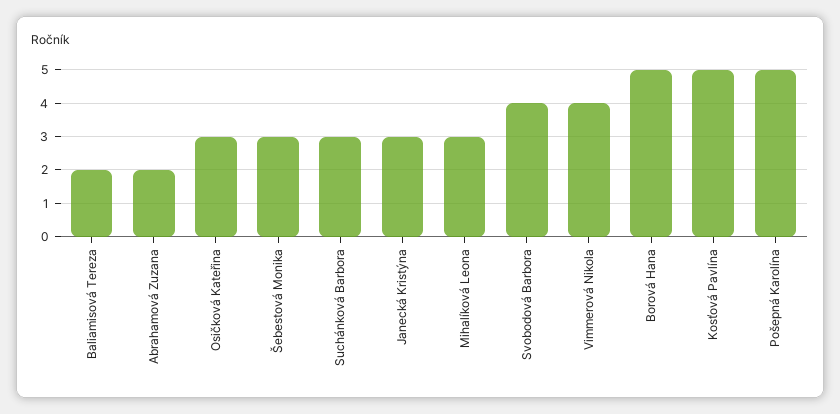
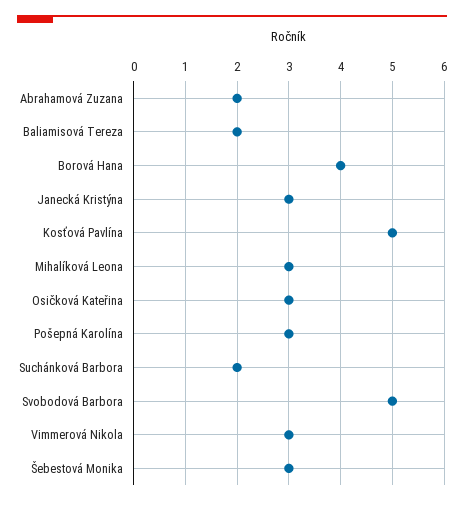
  {
    "Baliamisová Tereza": 2,
    "Abrahamová Zuzana": 2,
    "Osičková Kateřina": 3,
    "Šebestová Monika": 3,
-   "Suchánková Barbora": 3,
+   "Suchánková Barbora": 2,
    "Janecká Kristýna": 3,
    "Mihalíková Leona": 3,
-   "Svobodová Barbora": 4,
+   "Svobodová Barbora": 5,
-   "Vimmerová Nikola": 4,
+   "Vimmerová Nikola": 3,
-   "Borová Hana": 5,
+   "Borová Hana": 4,
    "Kosťová Pavlína": 5,
-   "Pošepná Karolína": 5
+   "Pošepná Karolína": 3
  }

